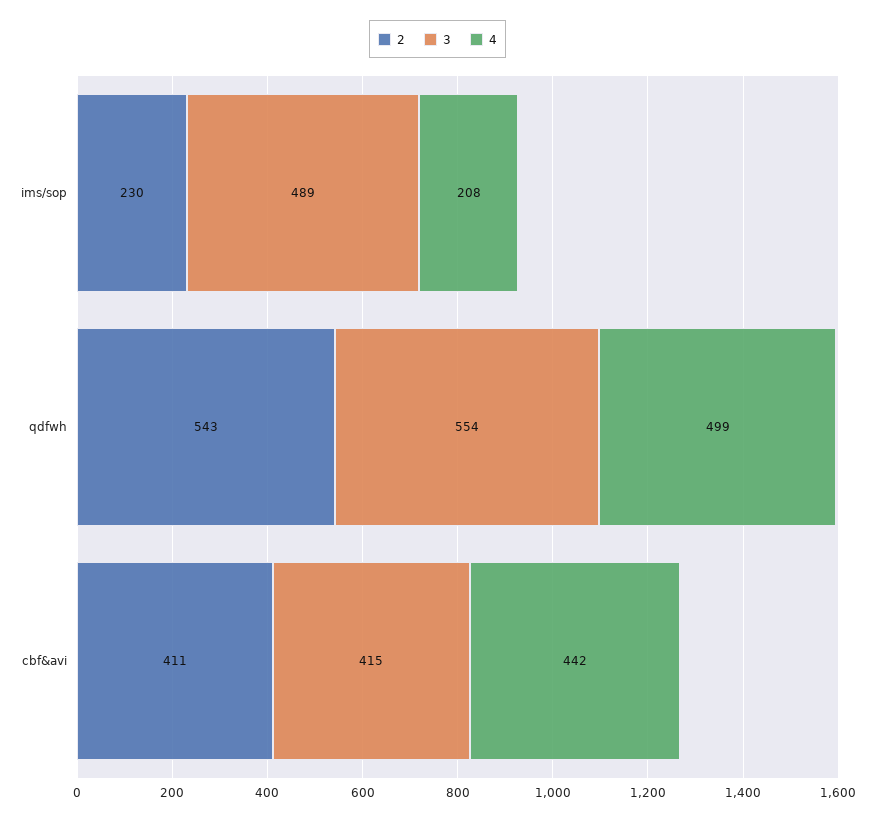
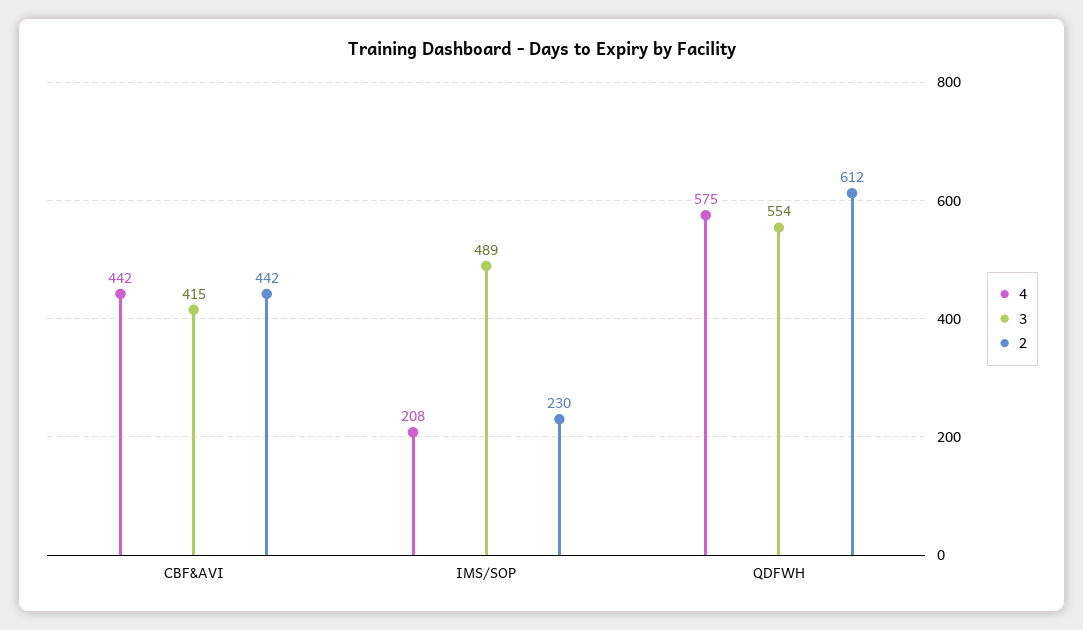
  {
    "2": {
      "ims/sop": 230,
-     "qdfwh": 543,
+     "qdfwh": 612,
-     "cbf&avi": 411
+     "cbf&avi": 442
    },
    "3": {
      "ims/sop": 489,
      "qdfwh": 554,
      "cbf&avi": 415
    },
    "4": {
      "ims/sop": 208,
-     "qdfwh": 499,
+     "qdfwh": 575,
      "cbf&avi": 442
    }
  }

